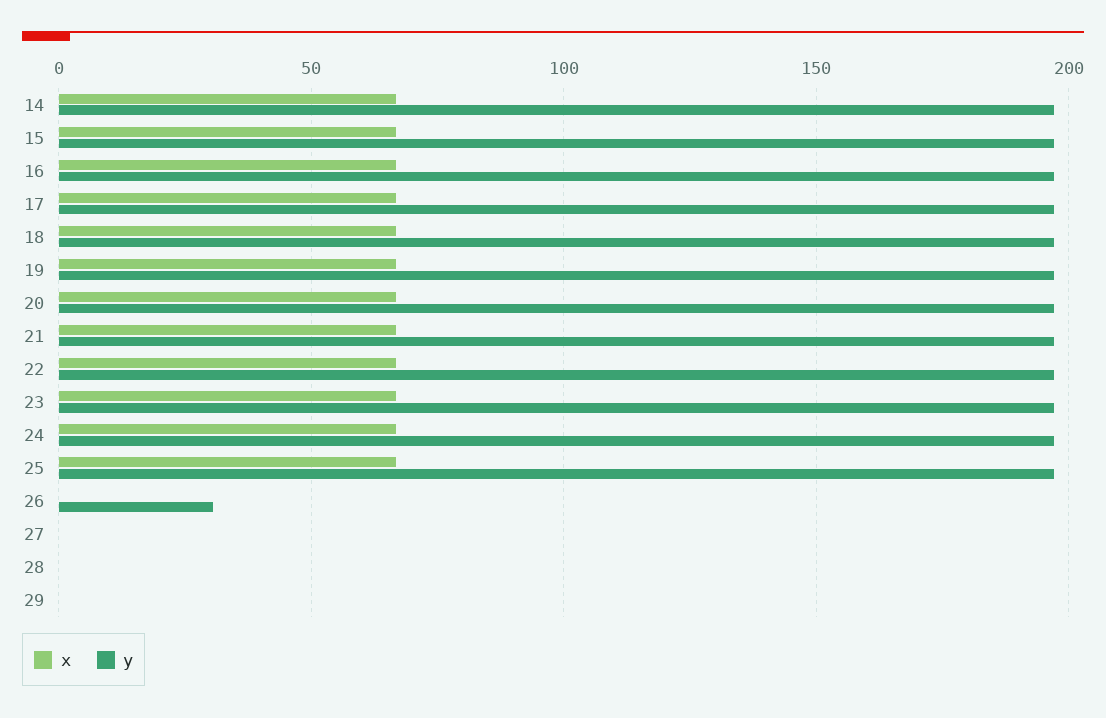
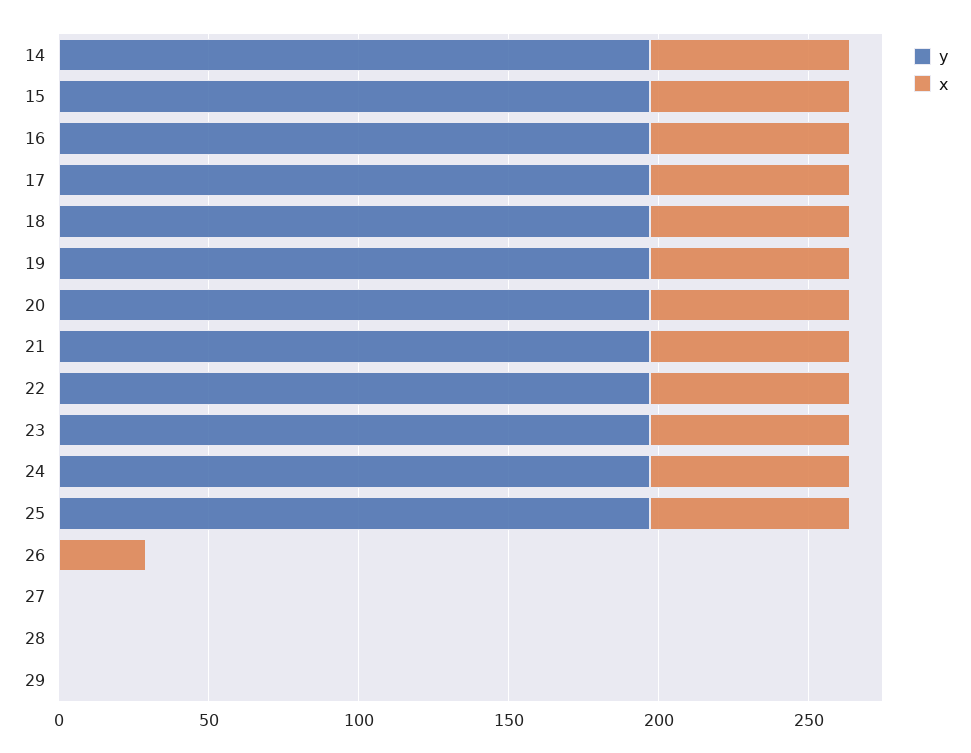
  {
    "x": {
      "14": 65,
      "15": 65,
      "16": 65,
      "17": 65,
      "18": 65,
      "19": 65,
      "20": 65,
      "21": 65,
      "22": 65,
      "23": 65,
      "24": 65,
      "25": 65,
-     "26": 0,
+     "26": 30,
      "27": 0,
      "28": 0,
      "29": 0
    },
    "y": {
      "14": 195,
      "15": 195,
      "16": 195,
      "17": 195,
      "18": 195,
      "19": 195,
      "20": 195,
      "21": 195,
      "22": 195,
      "23": 195,
      "24": 195,
      "25": 195,
-     "26": 30,
+     "26": 0,
      "27": 0,
      "28": 0,
      "29": 0
    }
  }

